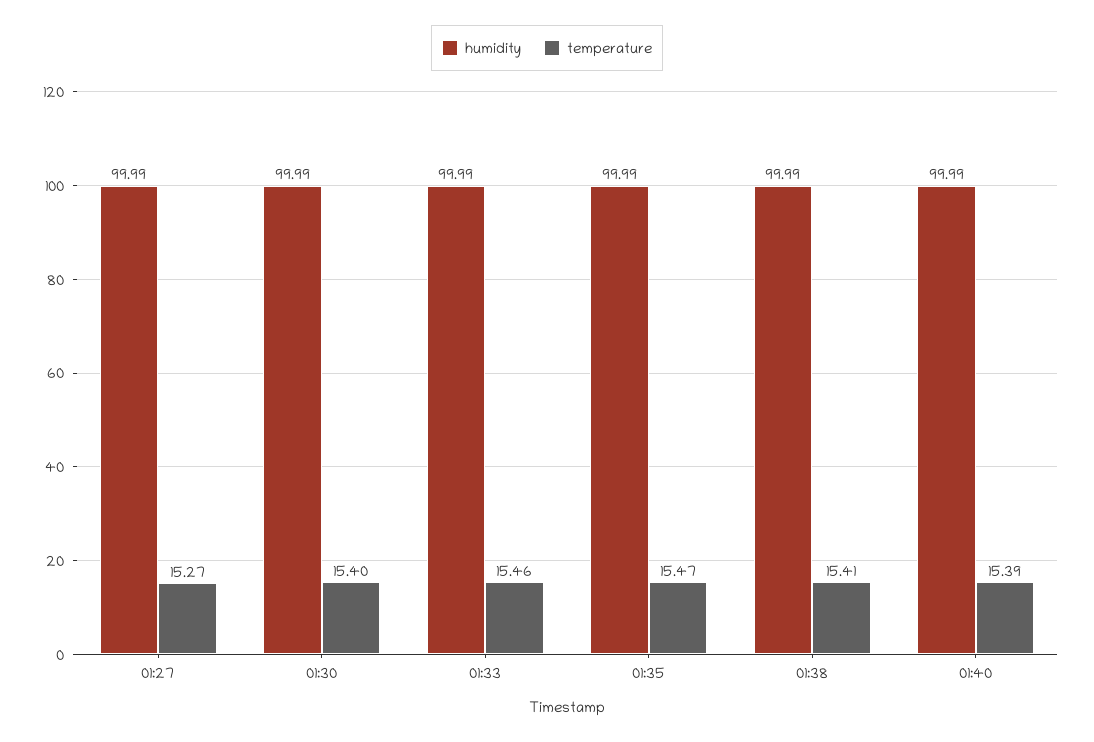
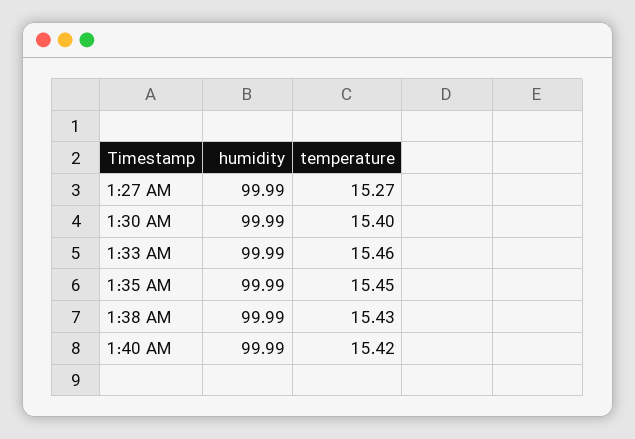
  {
    "humidity": {
      "01:27": 99.99,
      "01:30": 99.99,
      "01:33": 99.99,
      "01:35": 99.99,
      "01:38": 99.99,
      "01:40": 99.99
    },
    "temperature": {
      "01:27": 15.27,
      "01:30": 15.4,
      "01:33": 15.46,
-     "01:35": 15.47,
+     "01:35": 15.45,
-     "01:38": 15.41,
+     "01:38": 15.43,
-     "01:40": 15.39
+     "01:40": 15.42
    }
  }

